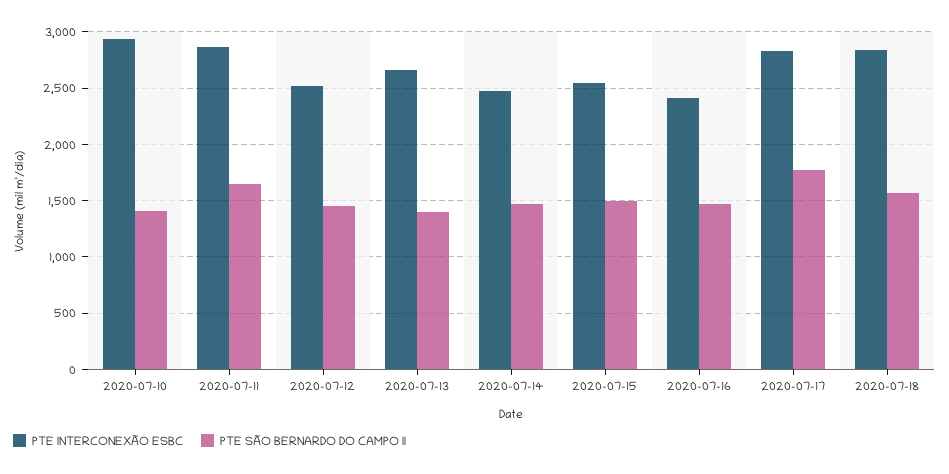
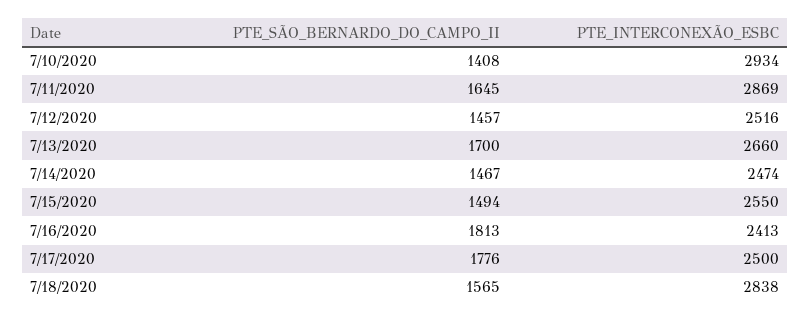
  {
    "PTE INTERCONEXÃO ESBC": {
      "2020-07-10": 2934,
      "2020-07-11": 2869,
      "2020-07-12": 2516,
      "2020-07-13": 2660,
      "2020-07-14": 2474,
      "2020-07-15": 2550,
      "2020-07-16": 2413,
-     "2020-07-17": 2800,
+     "2020-07-17": 2500,
      "2020-07-18": 2838
    },
    "PTE SÃO BERNARDO DO CAMPO II": {
      "2020-07-10": 1408,
      "2020-07-11": 1645,
      "2020-07-12": 1457,
-     "2020-07-13": 1400,
+     "2020-07-13": 1700,
      "2020-07-14": 1467,
      "2020-07-15": 1494,
-     "2020-07-16": 1500,
+     "2020-07-16": 1813,
      "2020-07-17": 1776,
      "2020-07-18": 1565
    }
  }

